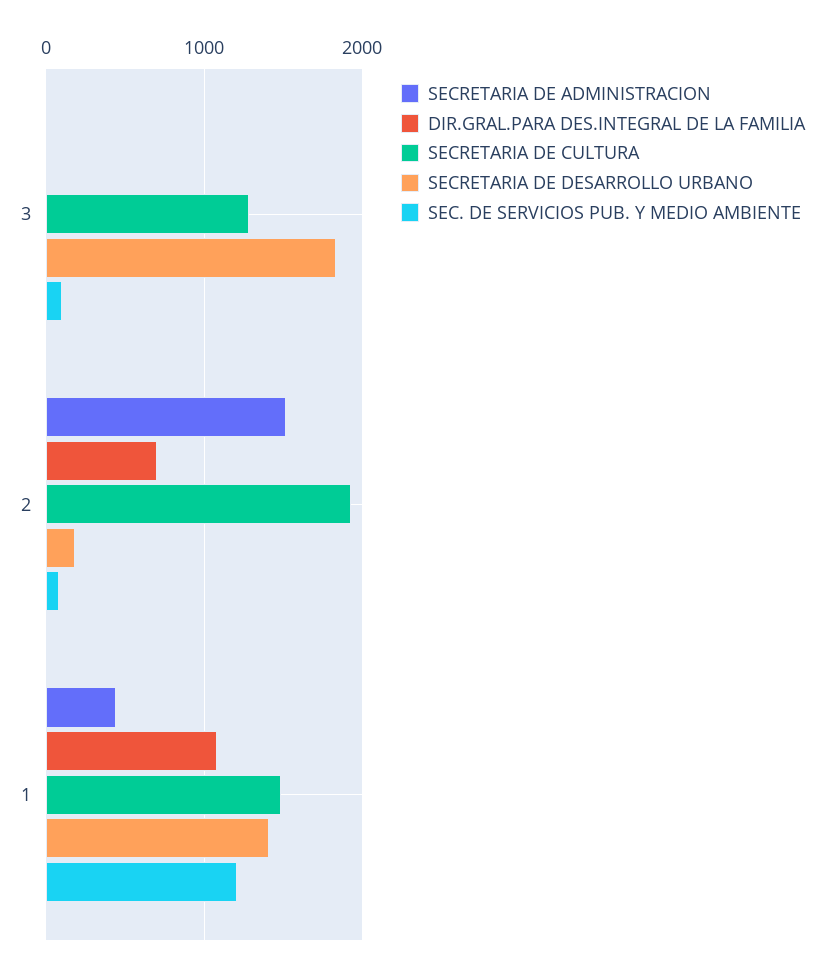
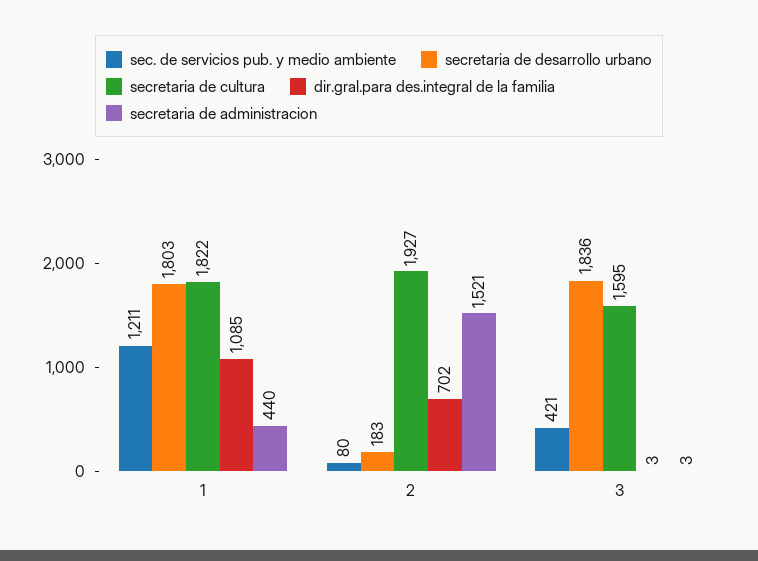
  {
    "SECRETARIA DE ADMINISTRACION": {
      "3": 3,
      "2": 1521,
      "1": 440
    },
    "DIR.GRAL.PARA DES.INTEGRAL DE LA FAMILIA": {
      "3": 3,
      "2": 702,
      "1": 1085
    },
    "SECRETARIA DE CULTURA": {
-     "3": 1300,
+     "3": 1595,
      "2": 1927,
-     "1": 1500
+     "1": 1822
    },
    "SECRETARIA DE DESARROLLO URBANO": {
      "3": 1836,
      "2": 183,
-     "1": 1400
+     "1": 1803
    },
    "SEC. DE SERVICIOS PUB. Y MEDIO AMBIENTE": {
-     "3": 100,
+     "3": 421,
      "2": 80,
      "1": 1211
    }
  }

